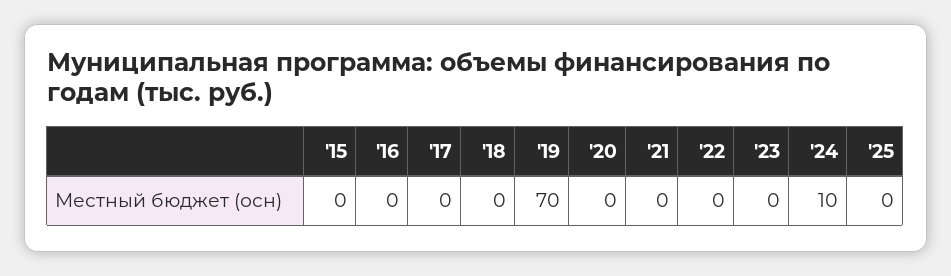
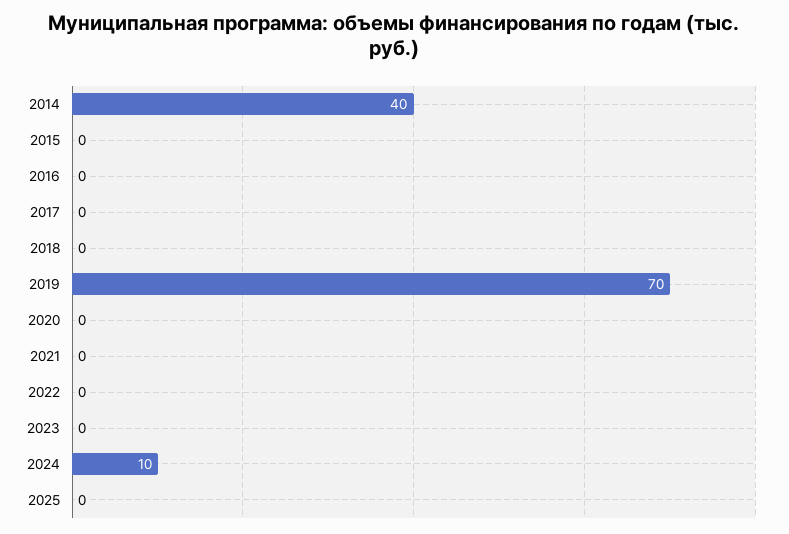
  {
    "'15": 0,
    "'16": 0,
    "'17": 0,
    "'18": 0,
    "'19": 70,
    "'20": 0,
    "'21": 0,
    "'22": 0,
    "'23": 0,
    "'24": 10,
-   "'25": 0
+   "'25": 0,
+   "2014": 40
  }

